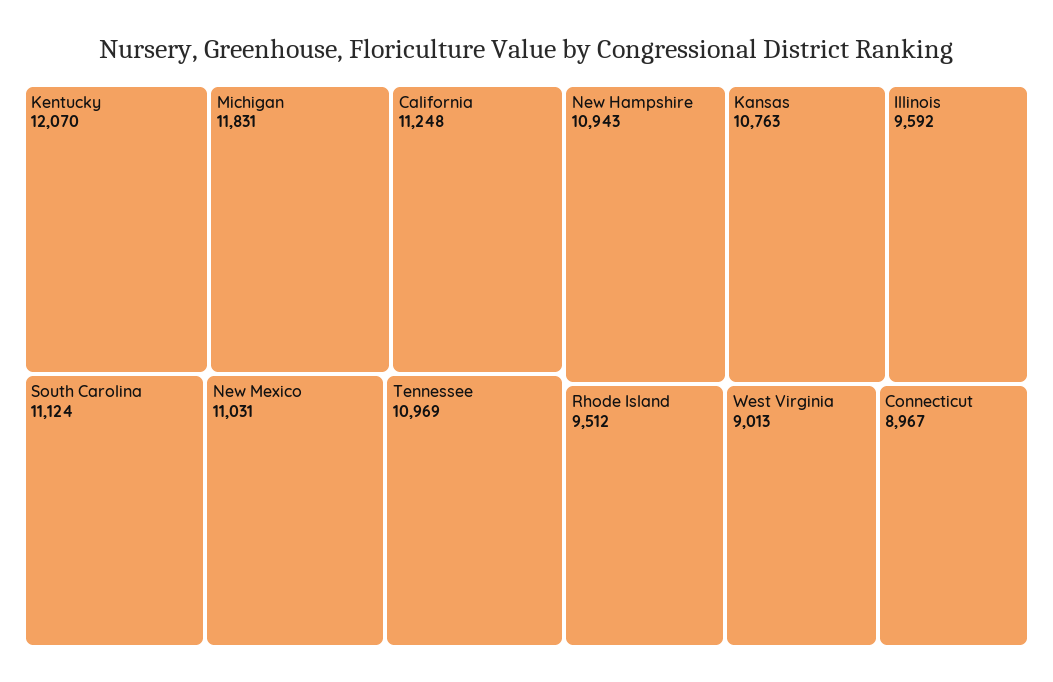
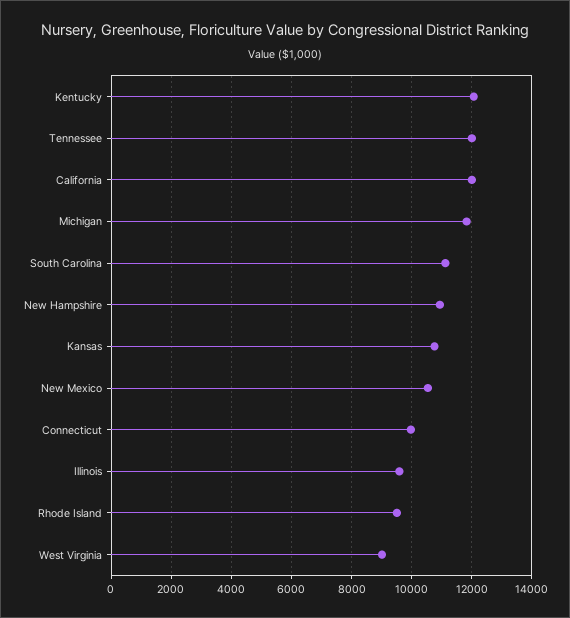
  {
    "Kentucky": 12070,
    "Michigan": 11831,
-   "California": 11248,
+   "California": 12000,
    "South Carolina": 11124,
-   "New Mexico": 11031,
+   "New Mexico": 10600,
-   "Tennessee": 10969,
+   "Tennessee": 12000,
    "New Hampshire": 10943,
    "Kansas": 10763,
    "Illinois": 9592,
    "Rhode Island": 9512,
    "West Virginia": 9013,
-   "Connecticut": 8967
+   "Connecticut": 10000
  }

